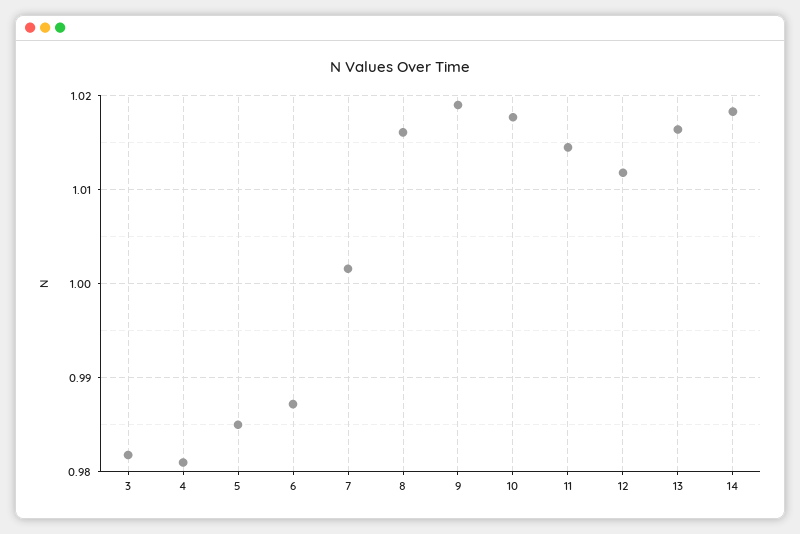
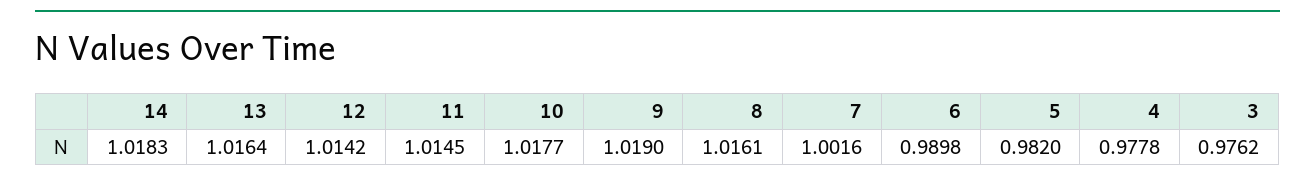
  {
-   "3": 0.982,
+   "3": 0.9762,
-   "4": 0.981,
+   "4": 0.9778,
-   "5": 0.985,
+   "5": 0.982,
-   "6": 0.987,
+   "6": 0.9898,
    "7": 1.0016,
    "8": 1.0161,
    "9": 1.019,
    "10": 1.0177,
    "11": 1.0145,
-   "12": 1.012,
+   "12": 1.0142,
    "13": 1.0164,
    "14": 1.0183
  }

